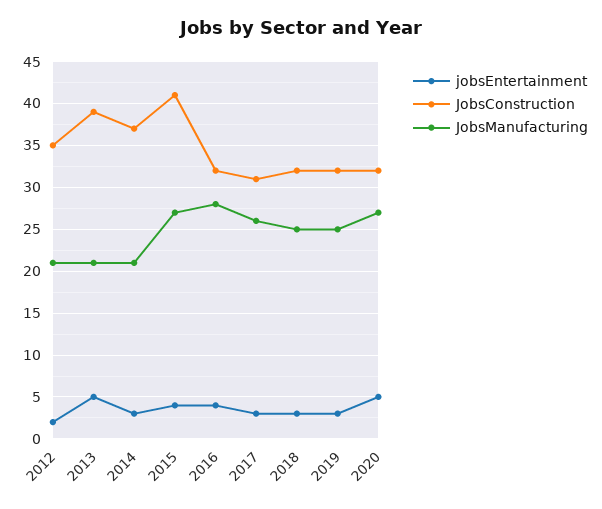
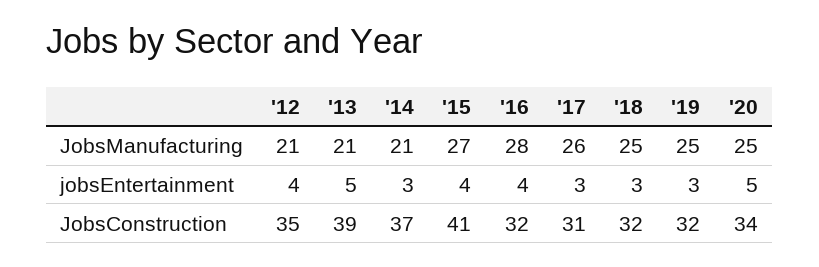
  {
    "jobsEntertainment": {
-     "2012": 2,
+     "2012": 4,
      "2013": 5,
      "2014": 3,
      "2015": 4,
      "2016": 4,
      "2017": 3,
      "2018": 3,
      "2019": 3,
      "2020": 5
    },
    "JobsConstruction": {
      "2012": 35,
      "2013": 39,
      "2014": 37,
      "2015": 41,
      "2016": 32,
      "2017": 31,
      "2018": 32,
      "2019": 32,
-     "2020": 32
+     "2020": 34
    },
    "JobsManufacturing": {
      "2012": 21,
      "2013": 21,
      "2014": 21,
      "2015": 27,
      "2016": 28,
      "2017": 26,
      "2018": 25,
      "2019": 25,
-     "2020": 27
+     "2020": 25
    }
  }

